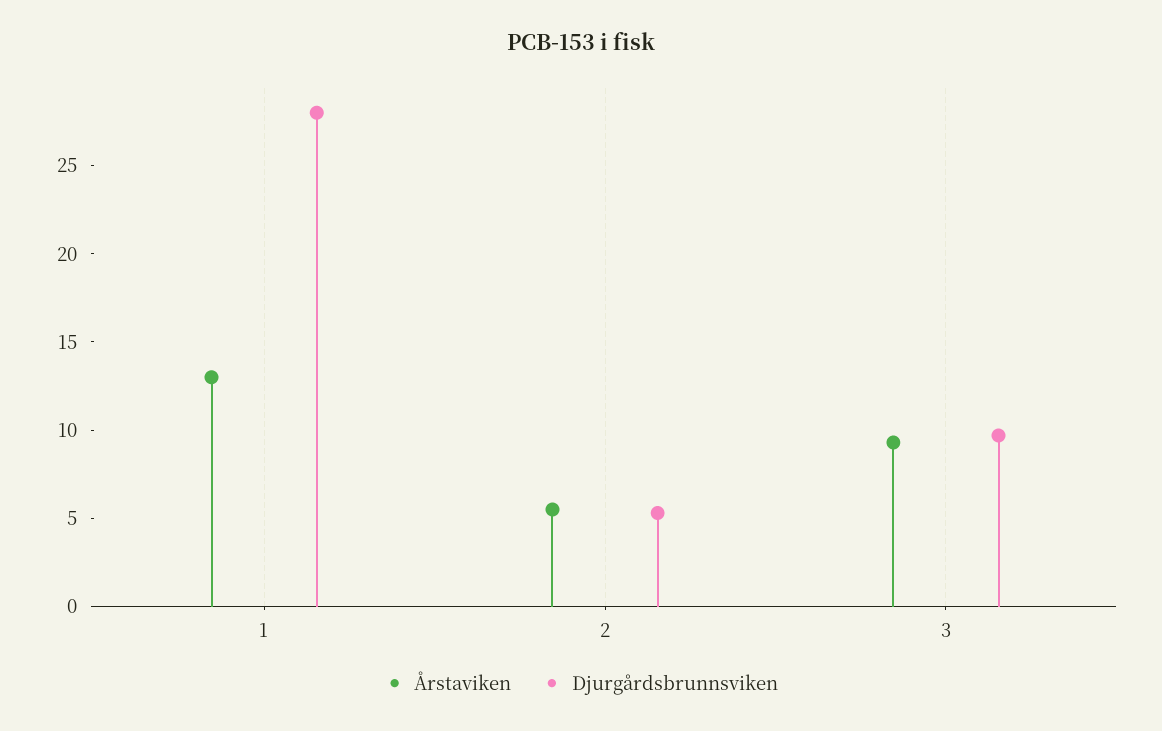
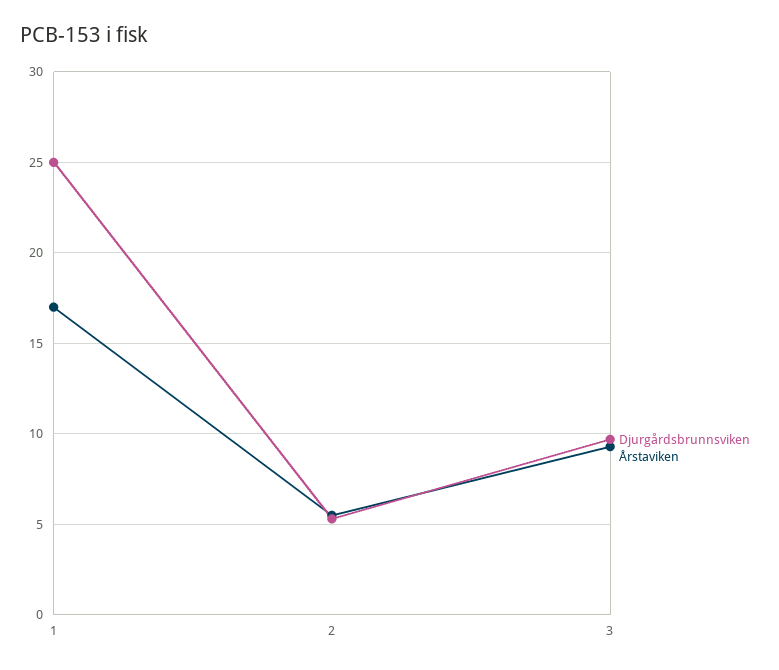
  {
    "Årstaviken": {
-     "1": 13,
+     "1": 17,
      "2": 5.5,
      "3": 9.5
    },
    "Djurgårdsbrunnsviken": {
-     "1": 28,
+     "1": 25,
      "2": 5.5,
      "3": 9.5
    }
  }

